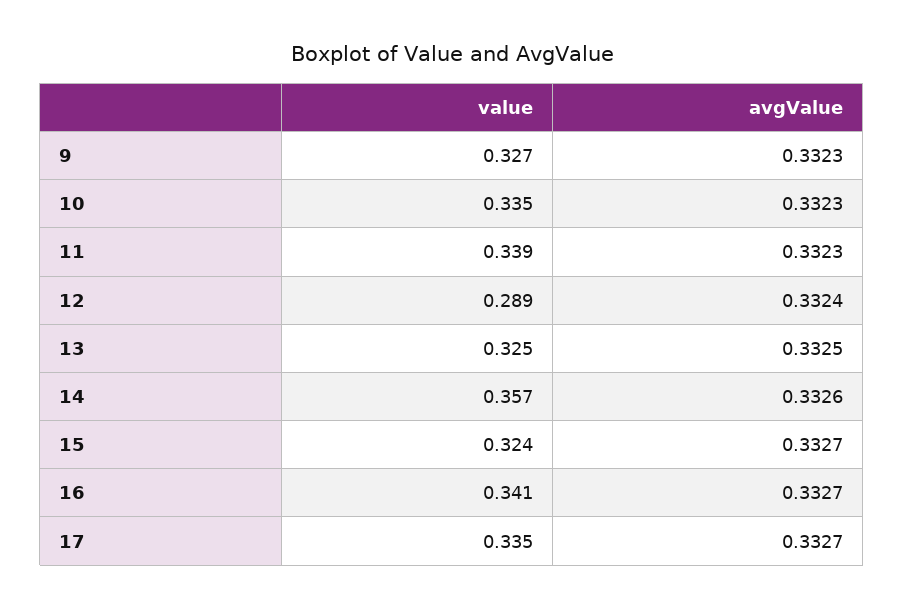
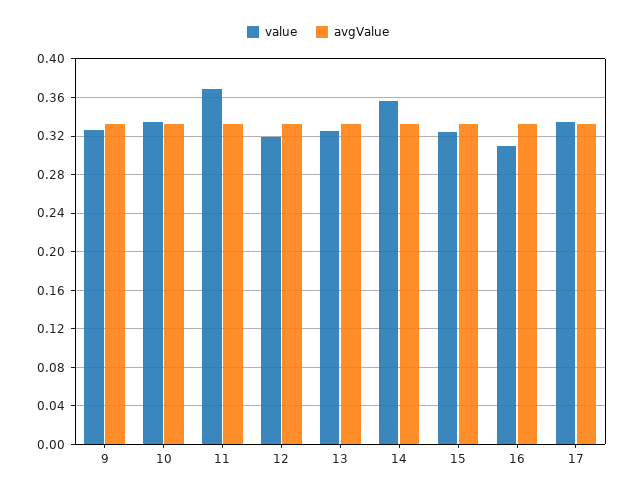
  {
    "value": {
      "9": 0.327,
      "10": 0.335,
-     "11": 0.339,
+     "11": 0.37,
-     "12": 0.289,
+     "12": 0.32,
      "13": 0.325,
      "14": 0.357,
      "15": 0.324,
-     "16": 0.341,
+     "16": 0.31,
      "17": 0.335
    },
    "avgValue": {
      "9": 0.3323,
      "10": 0.3323,
      "11": 0.3323,
      "12": 0.3324,
      "13": 0.3325,
      "14": 0.3326,
      "15": 0.3327,
      "16": 0.3327,
      "17": 0.3327
    }
  }

